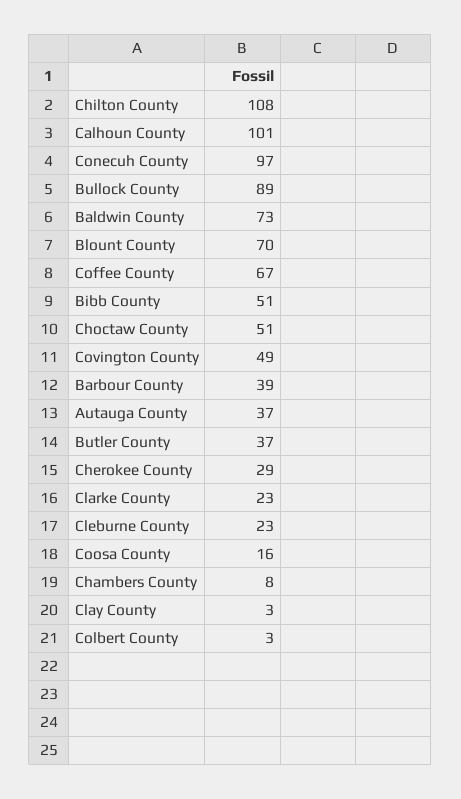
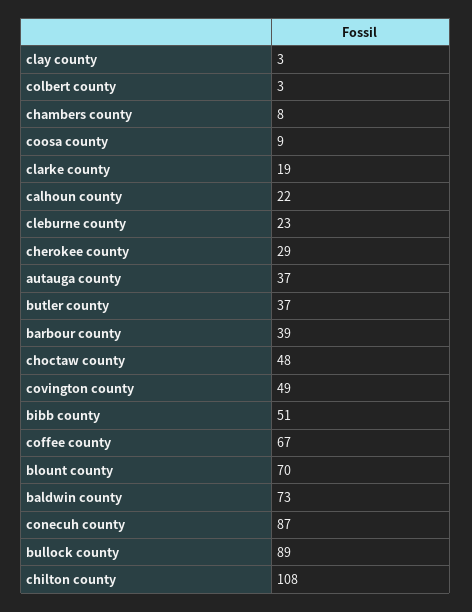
  {
    "Chilton County": 108,
-   "Calhoun County": 101,
+   "Calhoun County": 22,
-   "Conecuh County": 97,
+   "Conecuh County": 87,
    "Bullock County": 89,
    "Baldwin County": 73,
    "Blount County": 70,
    "Coffee County": 67,
    "Bibb County": 51,
-   "Choctaw County": 51,
+   "Choctaw County": 48,
    "Covington County": 49,
    "Barbour County": 39,
    "Autauga County": 37,
    "Butler County": 37,
    "Cherokee County": 29,
-   "Clarke County": 23,
+   "Clarke County": 19,
    "Cleburne County": 23,
-   "Coosa County": 16,
+   "Coosa County": 9,
    "Chambers County": 8,
    "Clay County": 3,
    "Colbert County": 3
  }

